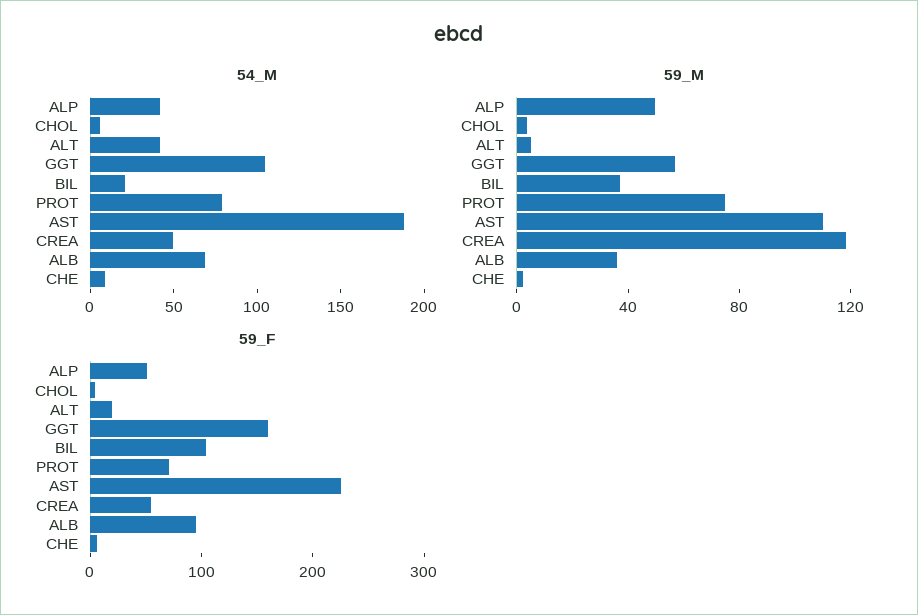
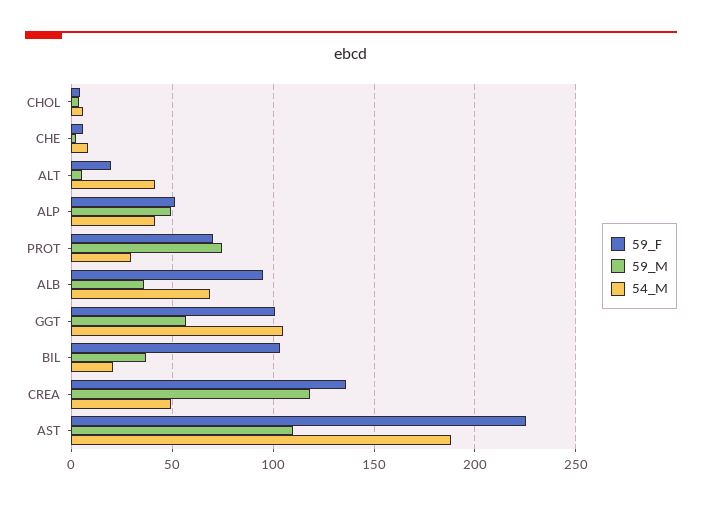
  {
    "54_M": {
      "ALP": 40,
      "CHOL": 5,
      "ALT": 40,
      "GGT": 105,
      "BIL": 20,
-     "PROT": 80,
+     "PROT": 30,
      "AST": 190,
      "CREA": 50,
      "ALB": 70,
      "CHE": 10
    },
    "59_M": {
      "ALP": 50,
      "CHOL": 5,
      "ALT": 5,
      "GGT": 55,
      "BIL": 35,
      "PROT": 75,
      "AST": 110,
      "CREA": 120,
      "ALB": 35,
      "CHE": 0
    },
    "59_F": {
      "ALP": 50,
      "CHOL": 5,
      "ALT": 20,
-     "GGT": 160,
+     "GGT": 100,
      "BIL": 105,
      "PROT": 70,
      "AST": 225,
-     "CREA": 60,
+     "CREA": 135,
      "ALB": 95,
      "CHE": 5
    }
  }

